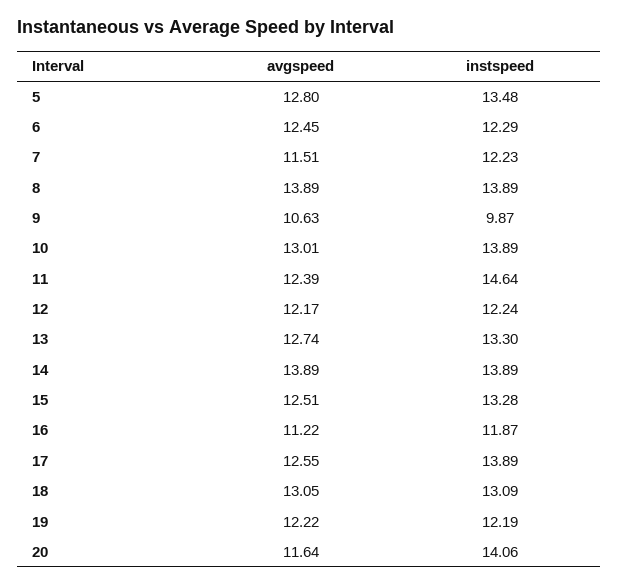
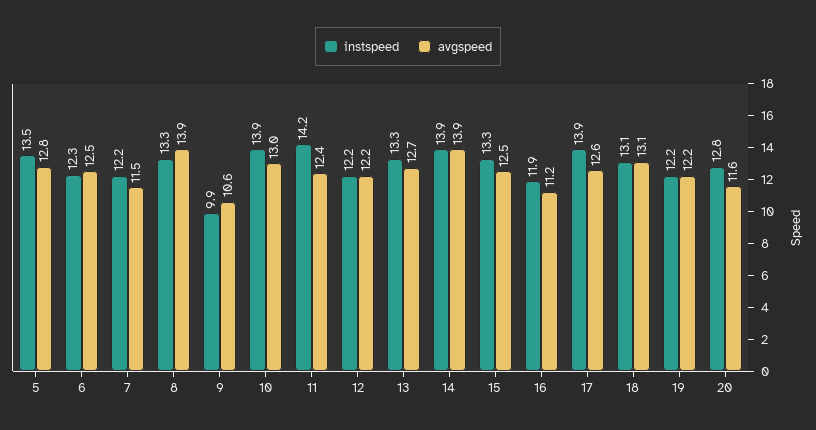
  {
    "avgspeed": {
      "5": 12.8,
      "6": 12.45,
      "7": 11.51,
      "8": 13.89,
      "9": 10.63,
      "10": 13.01,
      "11": 12.39,
      "12": 12.17,
      "13": 12.74,
      "14": 13.89,
      "15": 12.51,
      "16": 11.22,
      "17": 12.55,
      "18": 13.05,
      "19": 12.22,
      "20": 11.64
    },
    "instspeed": {
      "5": 13.48,
      "6": 12.29,
      "7": 12.23,
-     "8": 13.89,
+     "8": 13.3,
      "9": 9.87,
      "10": 13.89,
-     "11": 14.64,
+     "11": 14.2,
      "12": 12.24,
      "13": 13.3,
      "14": 13.89,
      "15": 13.28,
      "16": 11.87,
      "17": 13.89,
      "18": 13.09,
      "19": 12.19,
-     "20": 14.06
+     "20": 12.8
    }
  }

